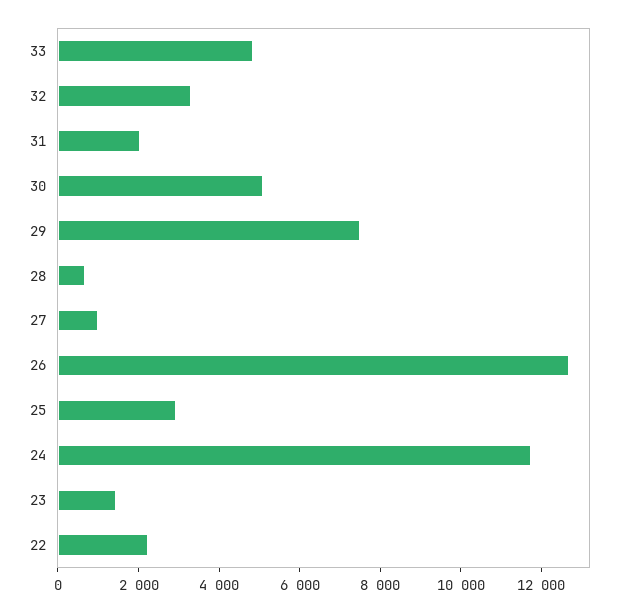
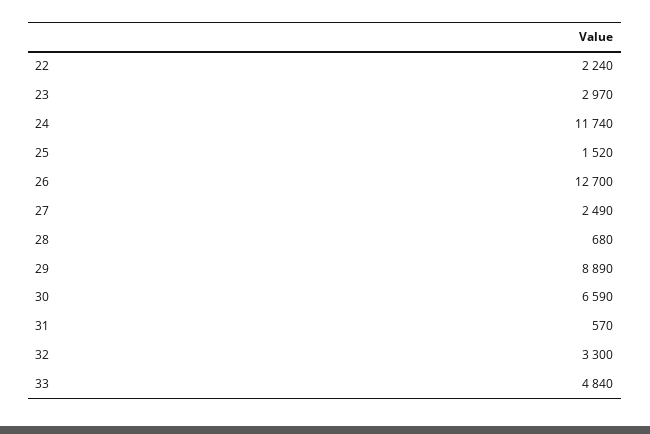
  {
    "33": 4840,
    "32": 3300,
-   "31": 2000,
+   "31": 570,
-   "30": 5000,
+   "30": 6590,
-   "29": 7500,
+   "29": 8890,
    "28": 680,
-   "27": 1000,
+   "27": 2490,
    "26": 12700,
-   "25": 3000,
+   "25": 1520,
    "24": 11740,
-   "23": 1500,
+   "23": 2970,
    "22": 2240
  }

